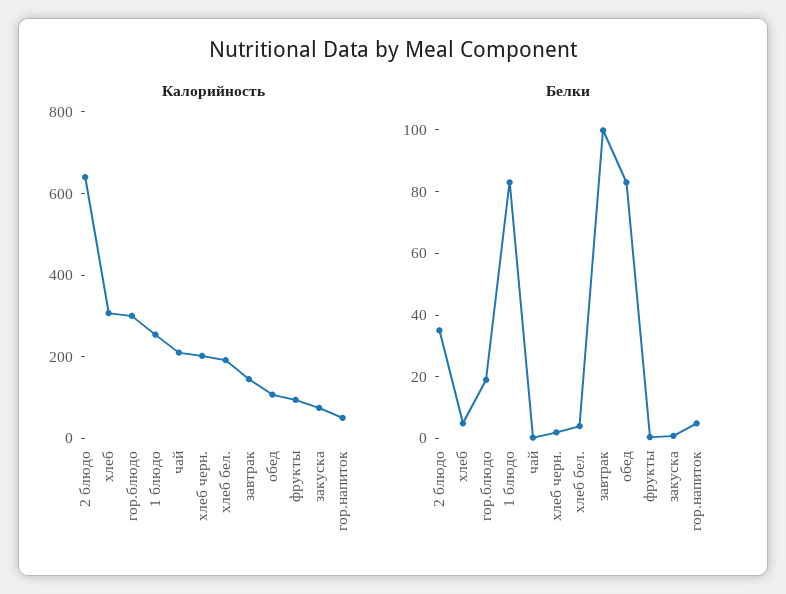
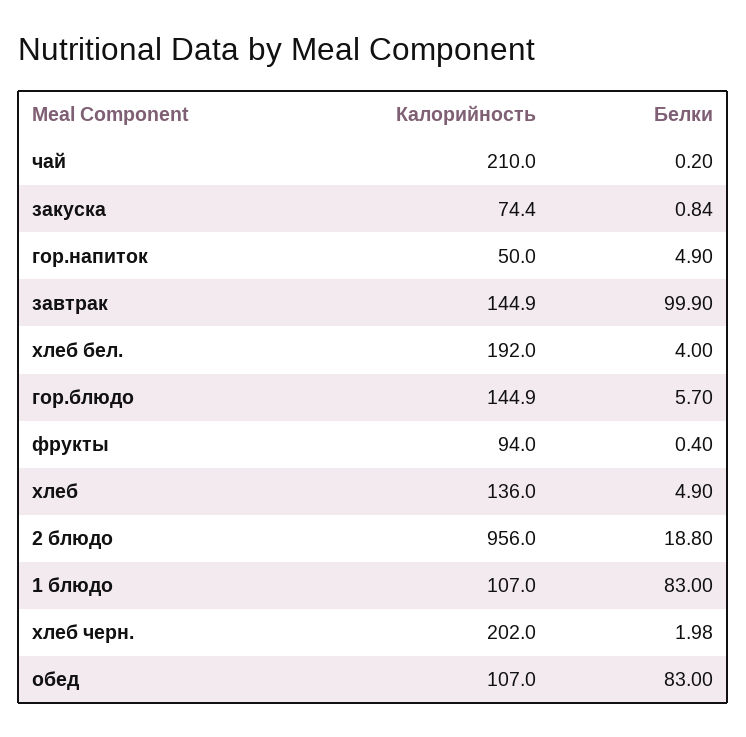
  {
    "Калорийность": {
-     "2 блюдо": 650,
+     "2 блюдо": 956,
-     "хлеб": 300,
+     "хлеб": 136,
-     "гор.блюдо": 300,
+     "гор.блюдо": 144.9,
-     "1 блюдо": 250,
+     "1 блюдо": 107,
      "чай": 210,
      "хлеб черн.": 202,
      "хлеб бел.": 192,
      "завтрак": 144.9,
      "обед": 107,
      "фрукты": 94,
      "закуска": 74.4,
      "гор.напиток": 50
    },
    "Белки": {
-     "2 блюдо": 35,
+     "2 блюдо": 18.8,
      "хлеб": 4.9,
-     "гор.блюдо": 20,
+     "гор.блюдо": 5.7,
      "1 блюдо": 83,
      "чай": 0.2,
      "хлеб черн.": 1.98,
      "хлеб бел.": 4,
      "завтрак": 99.9,
      "обед": 83,
      "фрукты": 0.4,
      "закуска": 0.84,
      "гор.напиток": 4.9
    }
  }

